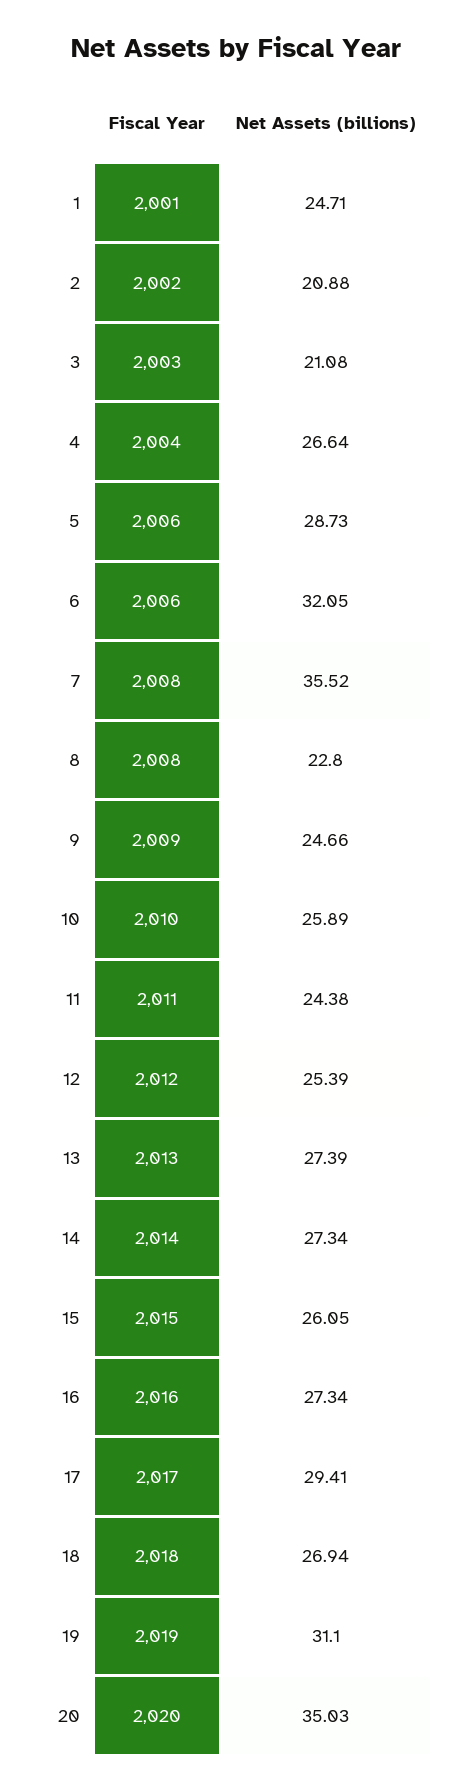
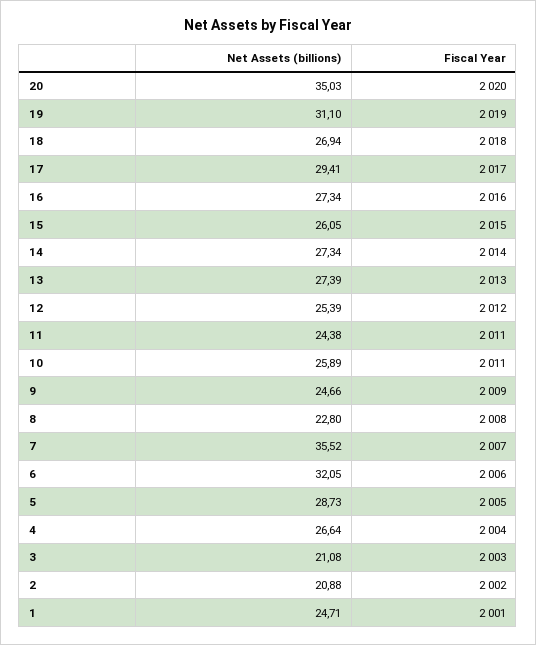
  {
    "Fiscal Year": {
      "1": 2001,
      "2": 2002,
      "3": 2003,
      "4": 2004,
-     "5": 2006,
+     "5": 2005,
      "6": 2006,
-     "7": 2008,
+     "7": 2007,
      "8": 2008,
      "9": 2009,
-     "10": 2010,
+     "10": 2011,
      "11": 2011,
      "12": 2012,
      "13": 2013,
      "14": 2014,
      "15": 2015,
      "16": 2016,
      "17": 2017,
      "18": 2018,
      "19": 2019,
      "20": 2020
    },
    "Net Assets (billions)": {
      "1": 24.71,
      "2": 20.88,
      "3": 21.08,
      "4": 26.64,
      "5": 28.73,
      "6": 32.05,
      "7": 35.52,
      "8": 22.8,
      "9": 24.66,
      "10": 25.89,
      "11": 24.38,
      "12": 25.39,
      "13": 27.39,
      "14": 27.34,
      "15": 26.05,
      "16": 27.34,
      "17": 29.41,
      "18": 26.94,
      "19": 31.1,
      "20": 35.03
    }
  }

